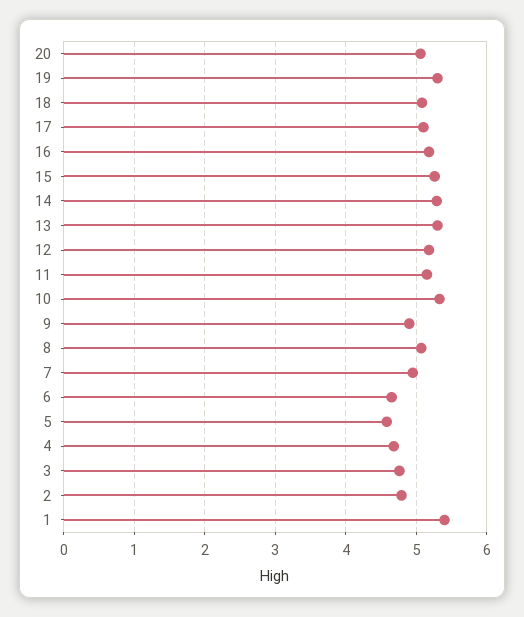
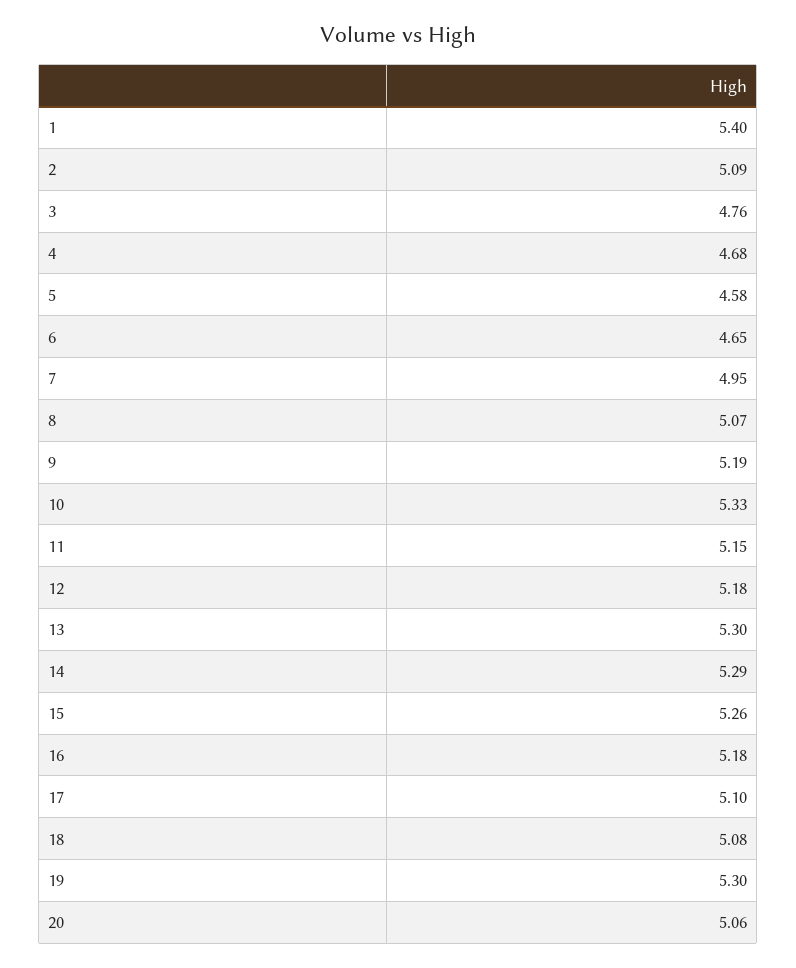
  {
    "20": 5.06,
    "19": 5.3,
    "18": 5.08,
    "17": 5.1,
    "16": 5.18,
    "15": 5.26,
    "14": 5.29,
    "13": 5.3,
    "12": 5.18,
    "11": 5.15,
    "10": 5.33,
-   "9": 4.9,
+   "9": 5.19,
    "8": 5.07,
    "7": 4.95,
    "6": 4.65,
    "5": 4.58,
    "4": 4.68,
    "3": 4.76,
-   "2": 4.8,
+   "2": 5.09,
    "1": 5.4
  }

